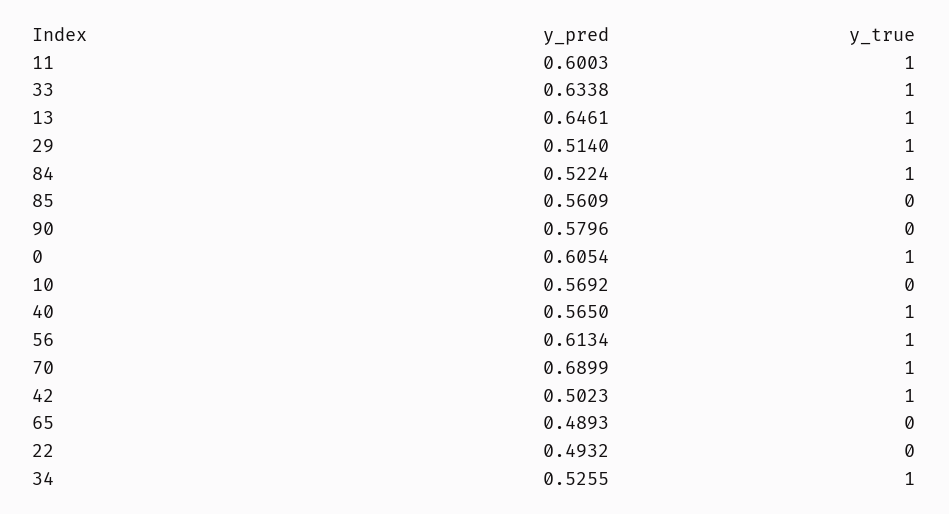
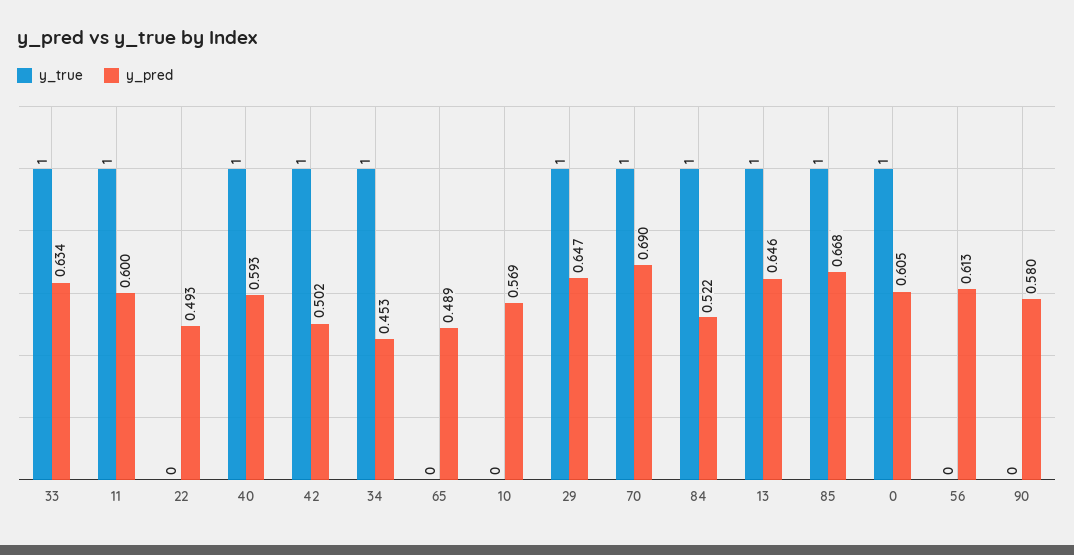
  {
    "y_pred": {
      "11": 0.6003,
      "33": 0.6338,
      "13": 0.6461,
-     "29": 0.514,
+     "29": 0.647,
      "84": 0.5224,
-     "85": 0.5609,
+     "85": 0.668,
      "90": 0.5796,
      "0": 0.6054,
      "10": 0.5692,
-     "40": 0.565,
+     "40": 0.593,
      "56": 0.6134,
      "70": 0.6899,
      "42": 0.5023,
      "65": 0.4893,
      "22": 0.4932,
-     "34": 0.5255
+     "34": 0.453
    },
    "y_true": {
      "11": 1,
      "33": 1,
      "13": 1,
      "29": 1,
      "84": 1,
-     "85": 0,
+     "85": 1,
      "90": 0,
      "0": 1,
      "10": 0,
      "40": 1,
-     "56": 1,
+     "56": 0,
      "70": 1,
      "42": 1,
      "65": 0,
      "22": 0,
      "34": 1
    }
  }

